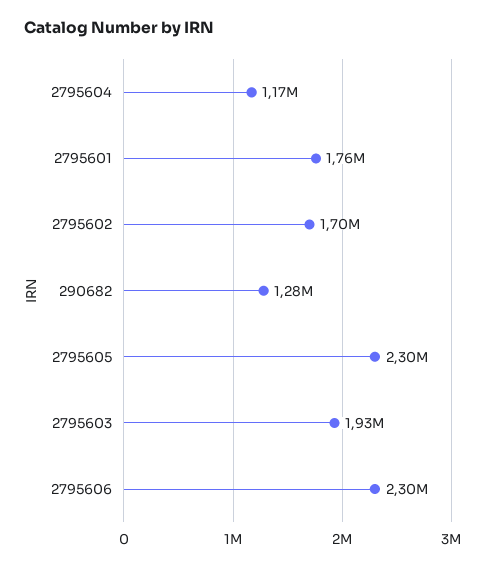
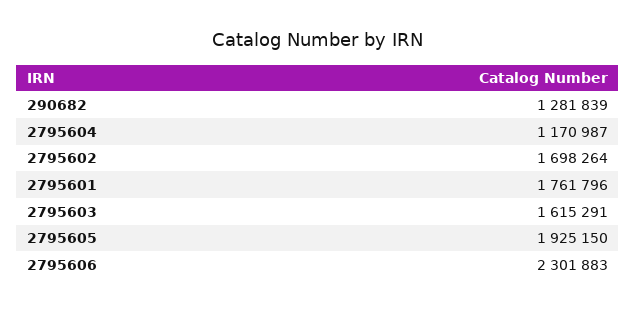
  {
    "2795604": 1170987,
    "2795601": 1761796,
    "2795602": 1698264,
    "290682": 1281839,
-   "2795605": 2300000,
+   "2795605": 1925150,
-   "2795603": 1930000,
+   "2795603": 1615291,
    "2795606": 2301883
  }

